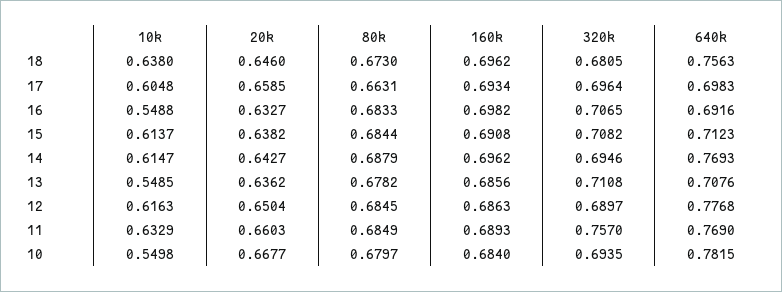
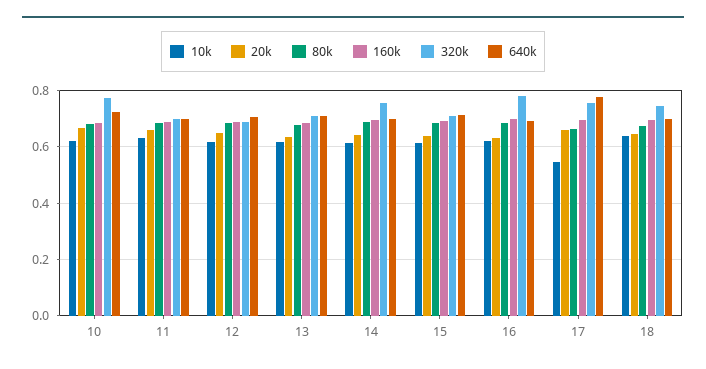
  {
    "10k": {
      "18": 0.638,
-     "17": 0.6048,
+     "17": 0.55,
-     "16": 0.5488,
+     "16": 0.625,
      "15": 0.6137,
      "14": 0.6147,
-     "13": 0.5485,
+     "13": 0.625,
      "12": 0.6163,
      "11": 0.6329,
-     "10": 0.5498
+     "10": 0.625
    },
    "20k": {
      "18": 0.646,
      "17": 0.6585,
      "16": 0.6327,
      "15": 0.6382,
      "14": 0.6427,
      "13": 0.6362,
      "12": 0.6504,
      "11": 0.6603,
      "10": 0.6677
    },
    "80k": {
      "18": 0.673,
      "17": 0.6631,
      "16": 0.6833,
      "15": 0.6844,
      "14": 0.6879,
      "13": 0.6782,
      "12": 0.6845,
      "11": 0.6849,
      "10": 0.6797
    },
    "160k": {
      "18": 0.6962,
      "17": 0.6934,
      "16": 0.6982,
      "15": 0.6908,
      "14": 0.6962,
      "13": 0.6856,
      "12": 0.6863,
      "11": 0.6893,
      "10": 0.684
    },
    "320k": {
-     "18": 0.6805,
+     "18": 0.75,
-     "17": 0.6964,
+     "17": 0.75,
-     "16": 0.7065,
+     "16": 0.775,
      "15": 0.7082,
-     "14": 0.6946,
+     "14": 0.75,
      "13": 0.7108,
      "12": 0.6897,
-     "11": 0.757,
+     "11": 0.7,
-     "10": 0.6935
+     "10": 0.775
    },
    "640k": {
-     "18": 0.7563,
+     "18": 0.7,
-     "17": 0.6983,
+     "17": 0.775,
      "16": 0.6916,
      "15": 0.7123,
-     "14": 0.7693,
+     "14": 0.7,
      "13": 0.7076,
-     "12": 0.7768,
+     "12": 0.7,
-     "11": 0.769,
+     "11": 0.7,
-     "10": 0.7815
+     "10": 0.725
    }
  }

